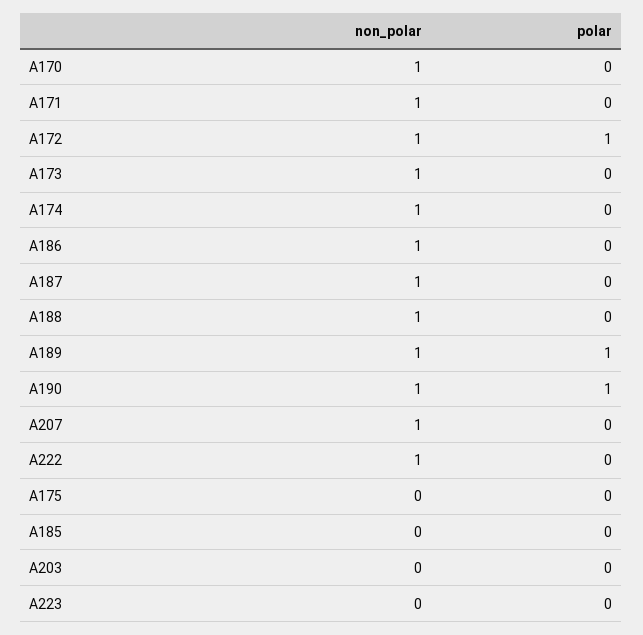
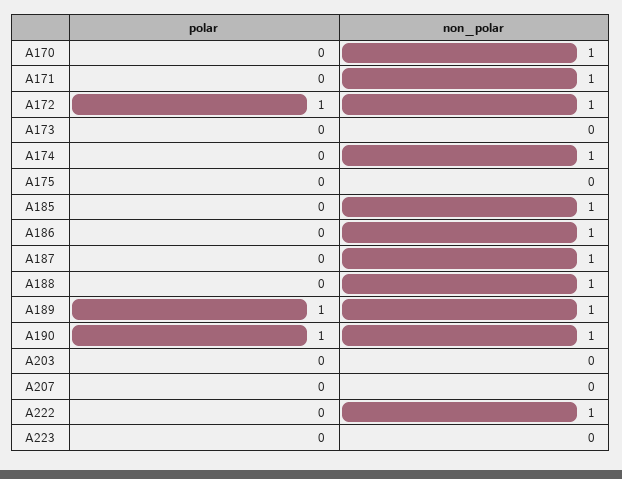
  {
    "non_polar": {
      "A170": 1,
      "A171": 1,
      "A172": 1,
-     "A173": 1,
+     "A173": 0,
      "A174": 1,
      "A186": 1,
      "A187": 1,
      "A188": 1,
      "A189": 1,
      "A190": 1,
-     "A207": 1,
+     "A207": 0,
      "A222": 1,
      "A175": 0,
-     "A185": 0,
+     "A185": 1,
      "A203": 0,
      "A223": 0
    },
    "polar": {
      "A170": 0,
      "A171": 0,
      "A172": 1,
      "A173": 0,
      "A174": 0,
      "A186": 0,
      "A187": 0,
      "A188": 0,
      "A189": 1,
      "A190": 1,
      "A207": 0,
      "A222": 0,
      "A175": 0,
      "A185": 0,
      "A203": 0,
      "A223": 0
    }
  }

